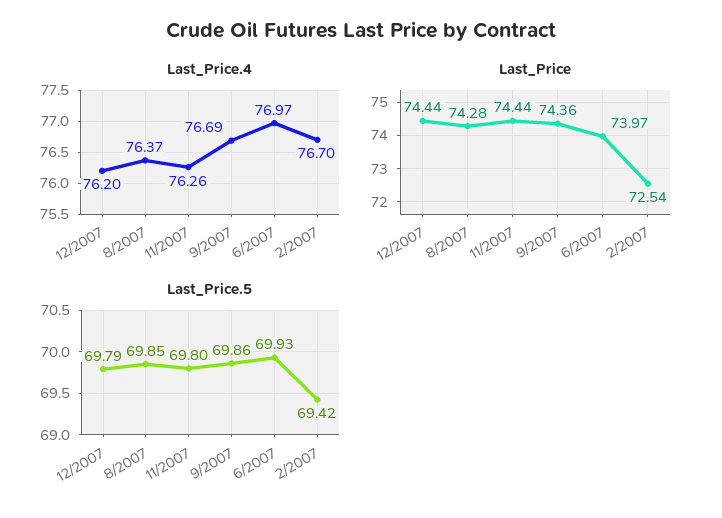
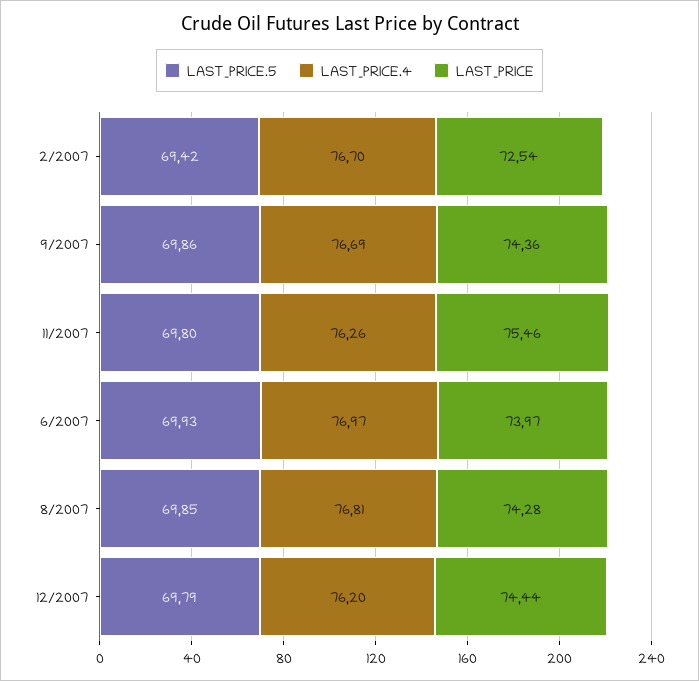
  {
    "Last_Price.4": {
      "12/2007": 76.2,
-     "8/2007": 76.37,
+     "8/2007": 76.81,
      "11/2007": 76.26,
      "9/2007": 76.69,
      "6/2007": 76.97,
      "2/2007": 76.7
    },
    "Last_Price": {
      "12/2007": 74.44,
      "8/2007": 74.28,
-     "11/2007": 74.44,
+     "11/2007": 75.46,
      "9/2007": 74.36,
      "6/2007": 73.97,
      "2/2007": 72.54
    },
    "Last_Price.5": {
      "12/2007": 69.79,
      "8/2007": 69.85,
      "11/2007": 69.8,
      "9/2007": 69.86,
      "6/2007": 69.93,
      "2/2007": 69.42
    }
  }

